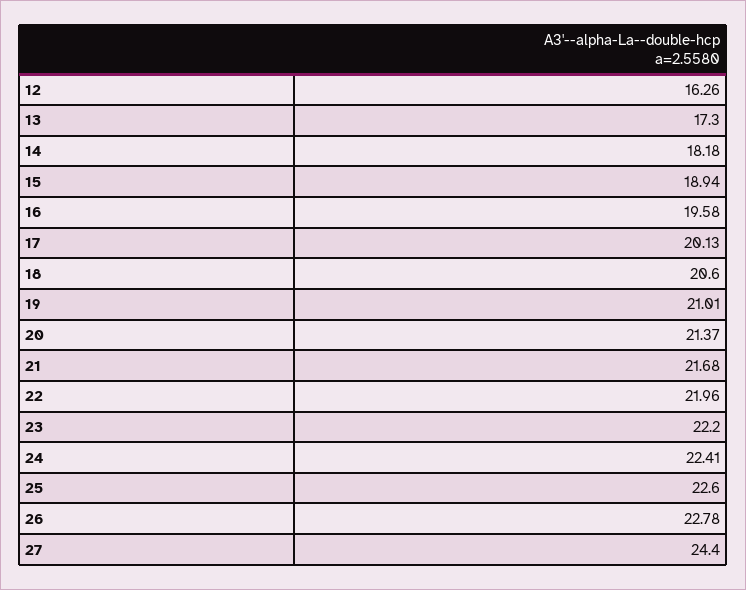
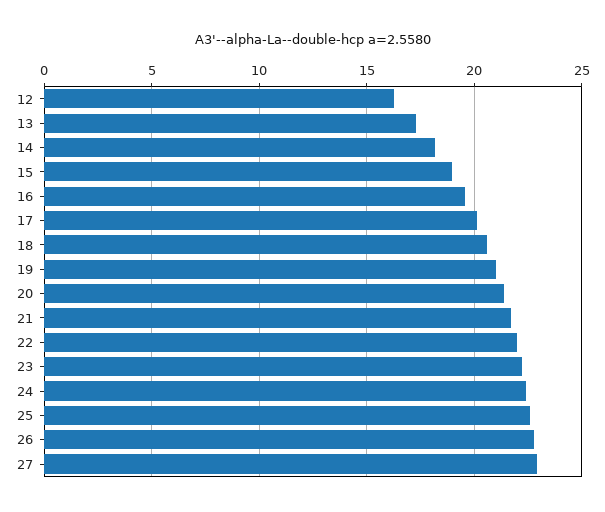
  {
    "12": 16.26,
    "13": 17.3,
    "14": 18.18,
    "15": 18.94,
    "16": 19.58,
    "17": 20.13,
    "18": 20.6,
    "19": 21.01,
    "20": 21.37,
    "21": 21.68,
    "22": 21.96,
    "23": 22.2,
    "24": 22.41,
    "25": 22.6,
    "26": 22.78,
-   "27": 24.4
+   "27": 23
  }

